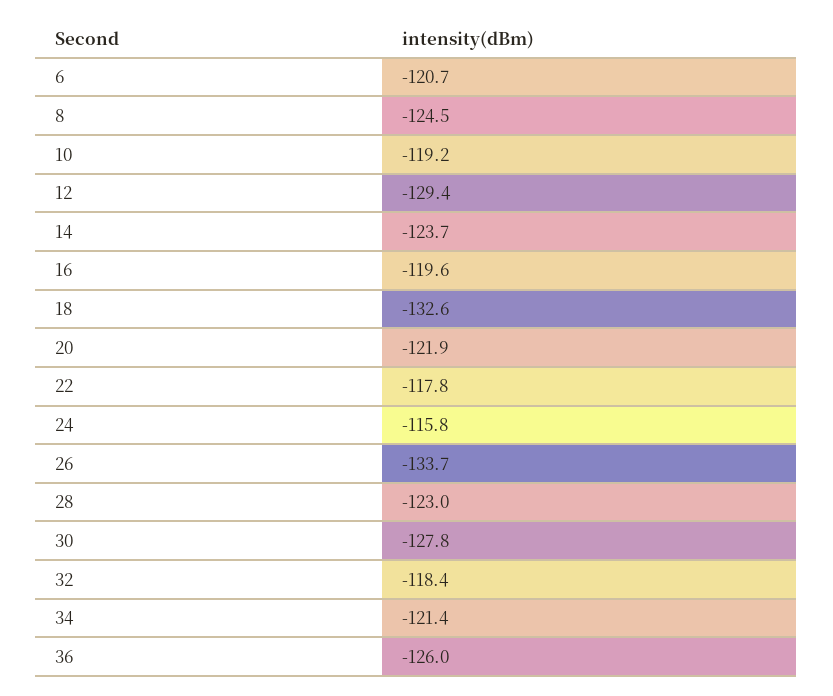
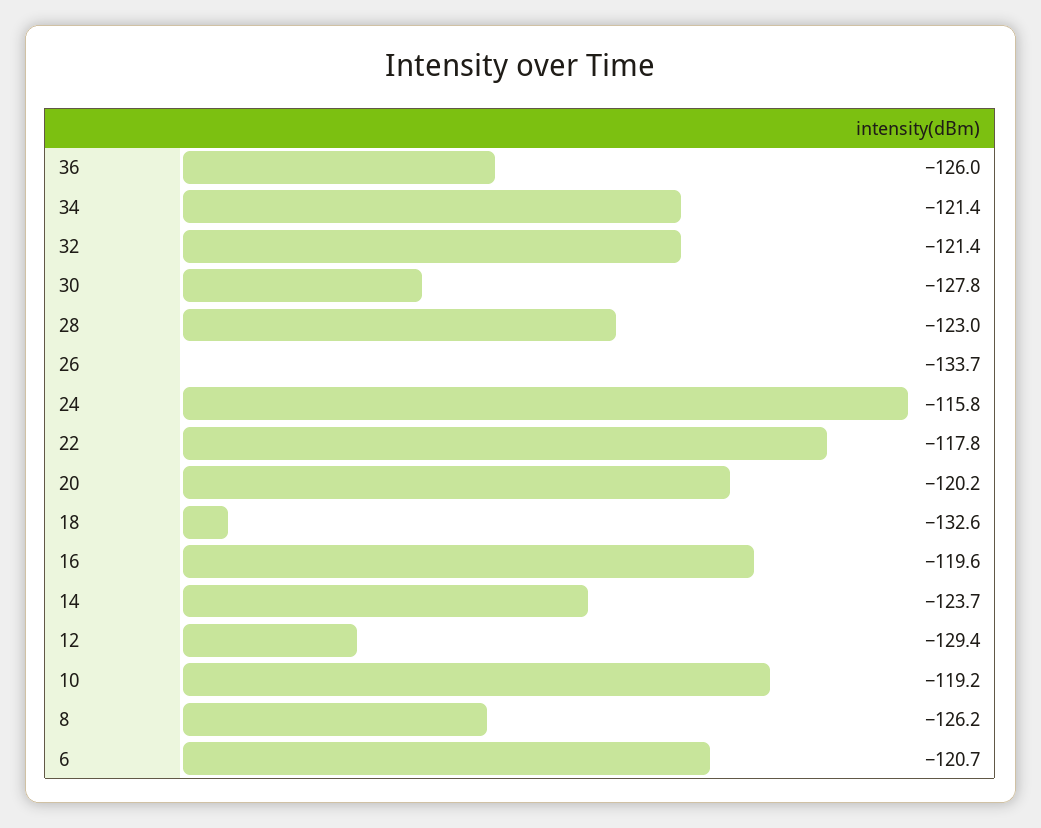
  {
    "6": -120.7,
-   "8": -124.5,
+   "8": -126.2,
    "10": -119.2,
    "12": -129.4,
    "14": -123.7,
    "16": -119.6,
    "18": -132.6,
-   "20": -121.9,
+   "20": -120.2,
    "22": -117.8,
    "24": -115.8,
    "26": -133.7,
    "28": -123,
    "30": -127.8,
-   "32": -118.4,
+   "32": -121.4,
    "34": -121.4,
    "36": -126
  }

